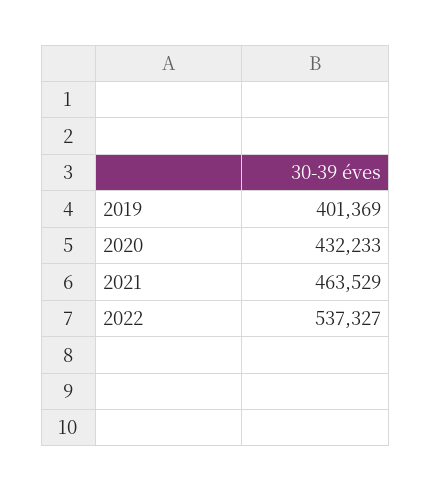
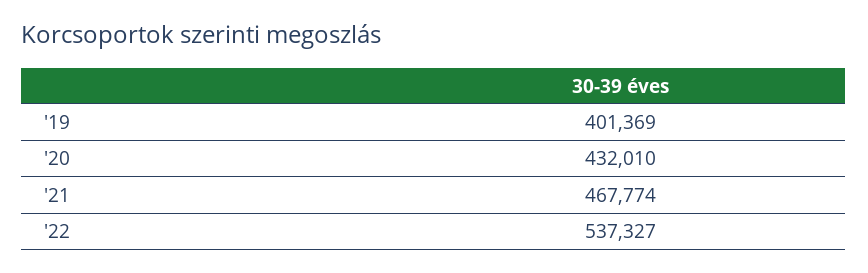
  {
    "2019": 401369,
-   "2020": 432233,
+   "2020": 432010,
-   "2021": 463529,
+   "2021": 467774,
    "2022": 537327
  }

